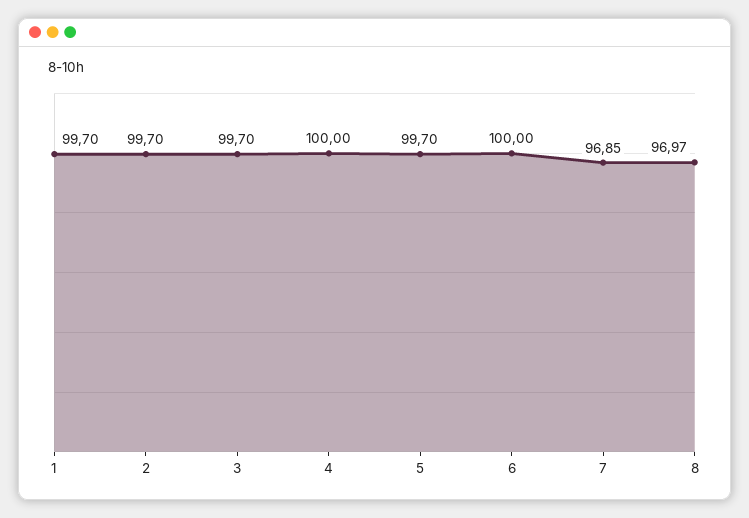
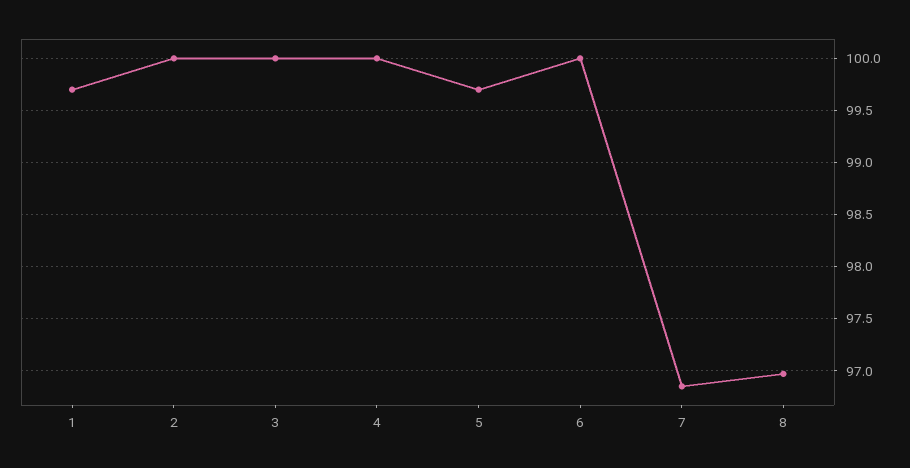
  {
    "1": 99.7,
-   "2": 99.7,
+   "2": 100,
-   "3": 99.7,
+   "3": 100,
    "4": 100,
    "5": 99.7,
    "6": 100,
    "7": 96.85,
    "8": 96.97
  }

